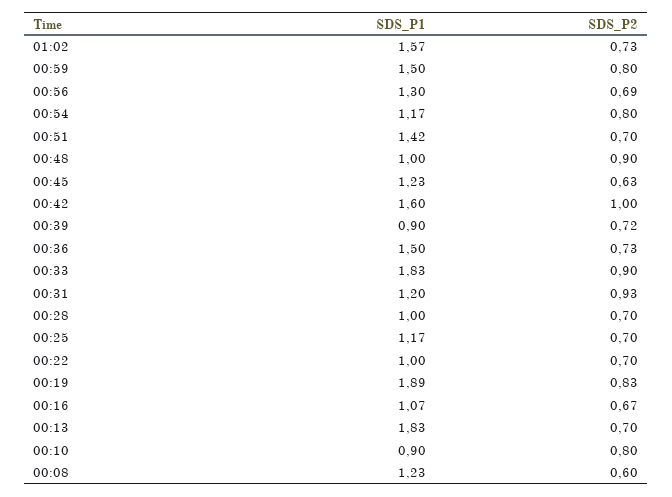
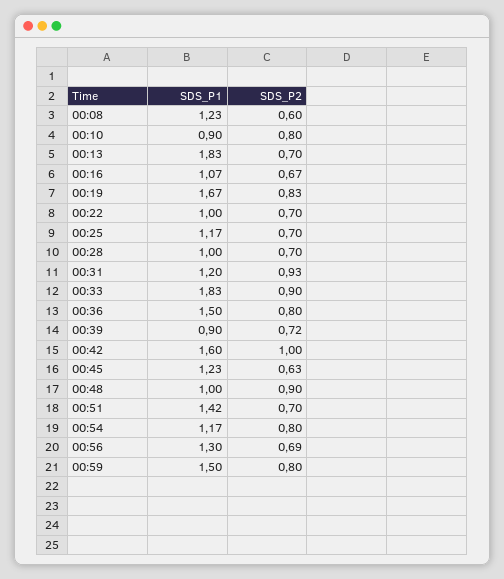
  {
    "SDS_P1": {
-     "01:02": 1.57,
      "00:59": 1.5,
      "00:56": 1.3,
      "00:54": 1.17,
      "00:51": 1.42,
      "00:48": 1,
      "00:45": 1.23,
      "00:42": 1.6,
      "00:39": 0.9,
      "00:36": 1.5,
      "00:33": 1.83,
      "00:31": 1.2,
      "00:28": 1,
      "00:25": 1.17,
      "00:22": 1,
-     "00:19": 1.89,
+     "00:19": 1.67,
      "00:16": 1.07,
      "00:13": 1.83,
      "00:10": 0.9,
      "00:08": 1.23
    },
    "SDS_P2": {
-     "01:02": 0.73,
      "00:59": 0.8,
      "00:56": 0.69,
      "00:54": 0.8,
      "00:51": 0.7,
      "00:48": 0.9,
      "00:45": 0.63,
      "00:42": 1,
      "00:39": 0.72,
-     "00:36": 0.73,
+     "00:36": 0.8,
      "00:33": 0.9,
      "00:31": 0.93,
      "00:28": 0.7,
      "00:25": 0.7,
      "00:22": 0.7,
      "00:19": 0.83,
      "00:16": 0.67,
      "00:13": 0.7,
      "00:10": 0.8,
      "00:08": 0.6
    }
  }

